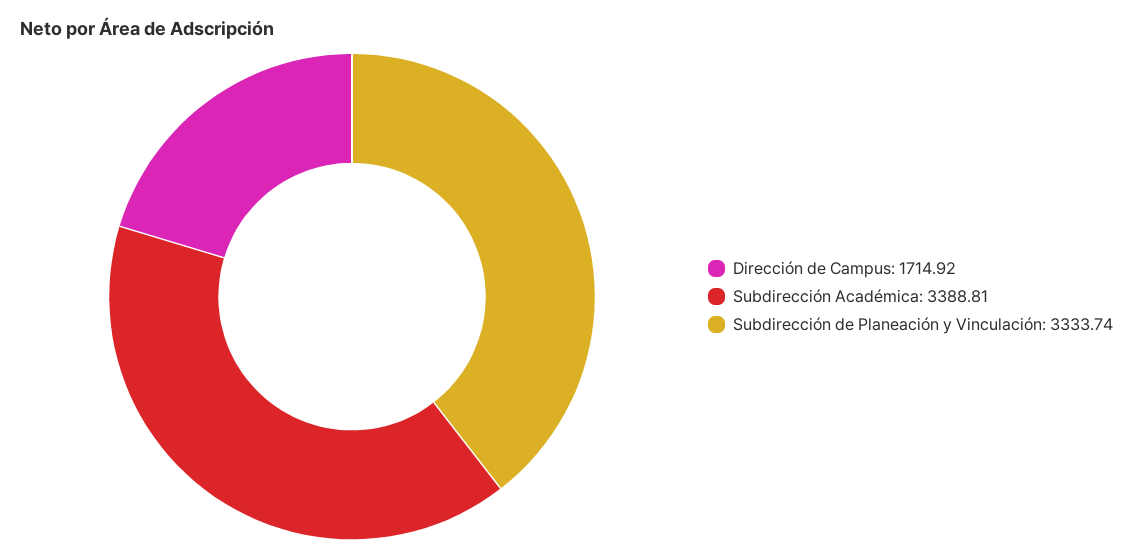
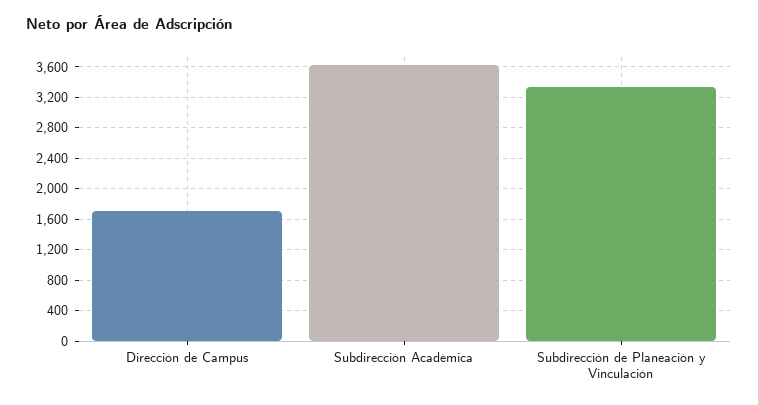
  {
    "Dirección de Campus": 1714.92,
-   "Subdirección Académica": 3388.81,
+   "Subdirección Académica": 3600,
    "Subdirección de Planeación y Vinculación": 3333.74
  }

